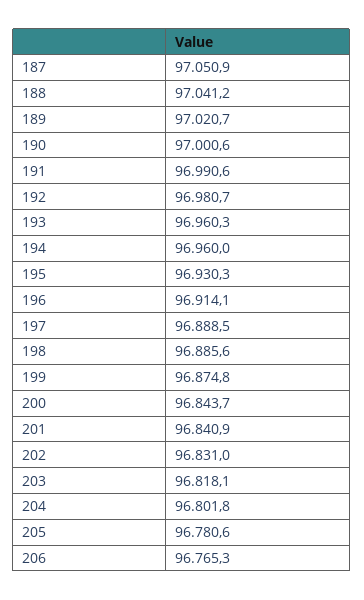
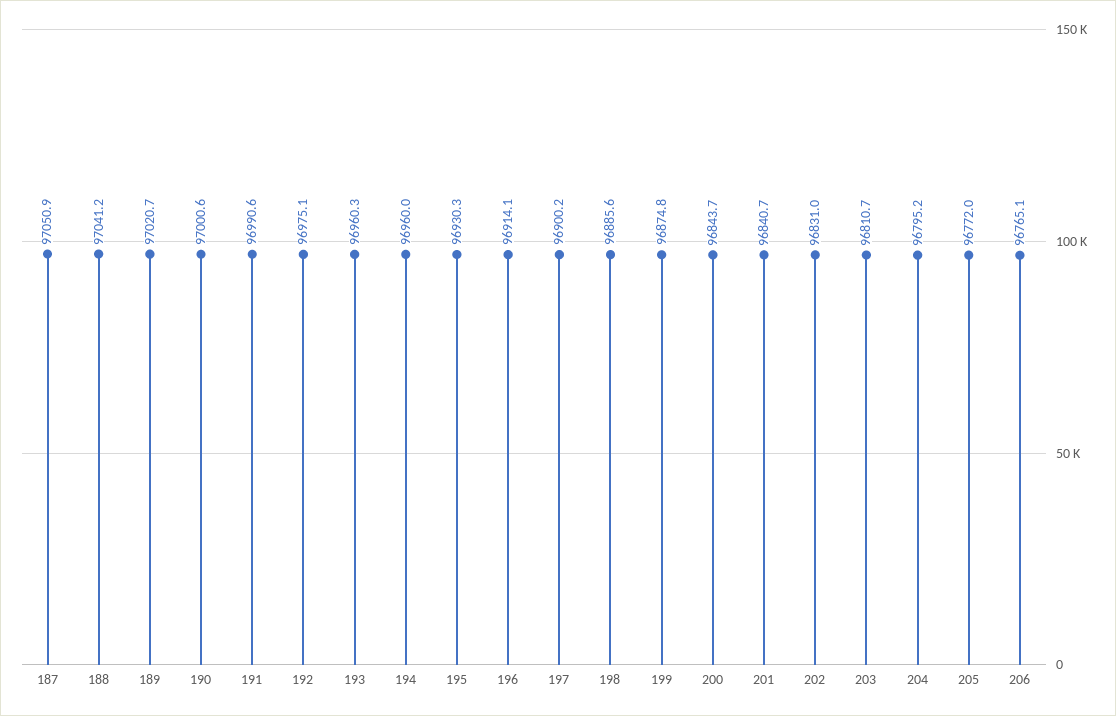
  {
    "187": 97050.9,
    "188": 97041.2,
    "189": 97020.7,
    "190": 97000.6,
    "191": 96990.6,
-   "192": 96980.7,
+   "192": 96975.1,
    "193": 96960.3,
    "194": 96960,
    "195": 96930.3,
    "196": 96914.1,
-   "197": 96888.5,
+   "197": 96900.2,
    "198": 96885.6,
    "199": 96874.8,
    "200": 96843.7,
-   "201": 96840.9,
+   "201": 96840.7,
    "202": 96831,
-   "203": 96818.1,
+   "203": 96810.7,
-   "204": 96801.8,
+   "204": 96795.2,
-   "205": 96780.6,
+   "205": 96772,
-   "206": 96765.3
+   "206": 96765.1
  }

